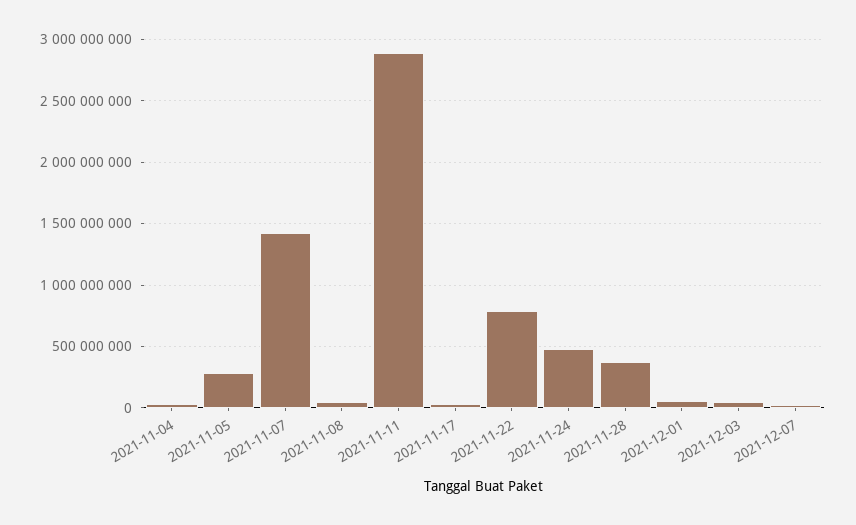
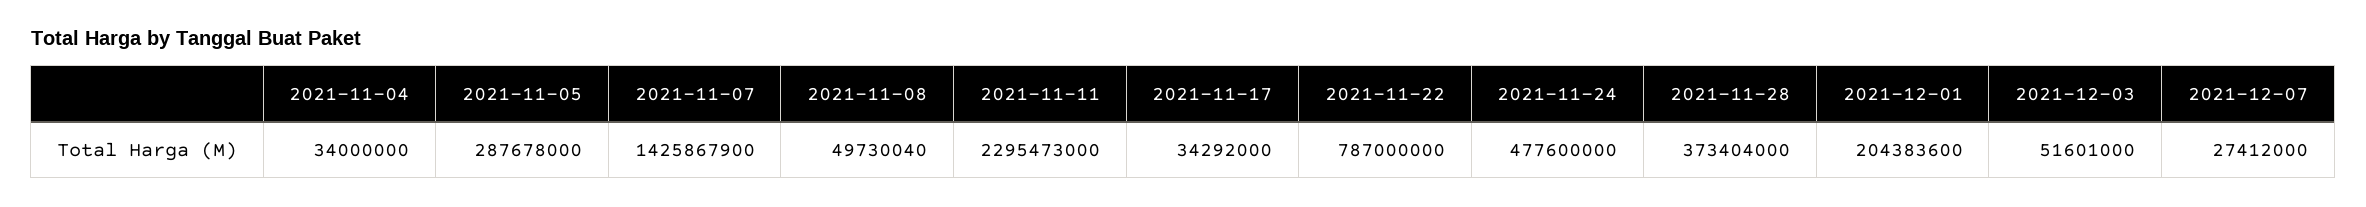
  {
    "2021-11-04": 34000000,
    "2021-11-05": 287678000,
    "2021-11-07": 1425867900,
    "2021-11-08": 49730040,
-   "2021-11-11": 2900000000,
+   "2021-11-11": 2295473000,
    "2021-11-17": 34292000,
    "2021-11-22": 787000000,
    "2021-11-24": 477600000,
    "2021-11-28": 373404000,
-   "2021-12-01": 50000000,
+   "2021-12-01": 204383600,
    "2021-12-03": 51601000,
    "2021-12-07": 27412000
  }

